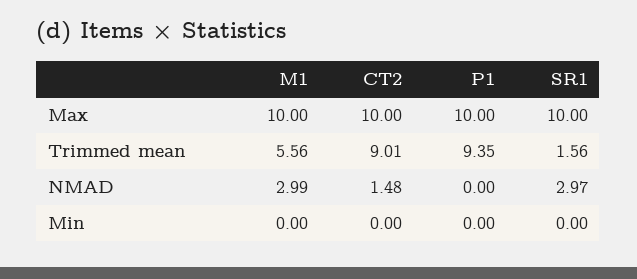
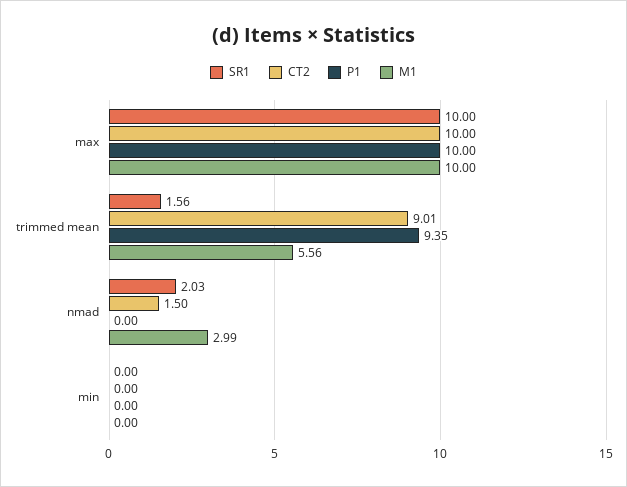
  {
    "M1": {
      "Max": 10,
      "Trimmed mean": 5.56,
      "NMAD": 2.99,
      "Min": 0
    },
    "CT2": {
      "Max": 10,
      "Trimmed mean": 9.01,
-     "NMAD": 1.48,
+     "NMAD": 1.5,
      "Min": 0
    },
    "P1": {
      "Max": 10,
      "Trimmed mean": 9.35,
      "NMAD": 0,
      "Min": 0
    },
    "SR1": {
      "Max": 10,
      "Trimmed mean": 1.56,
-     "NMAD": 2.97,
+     "NMAD": 2.03,
      "Min": 0
    }
  }

